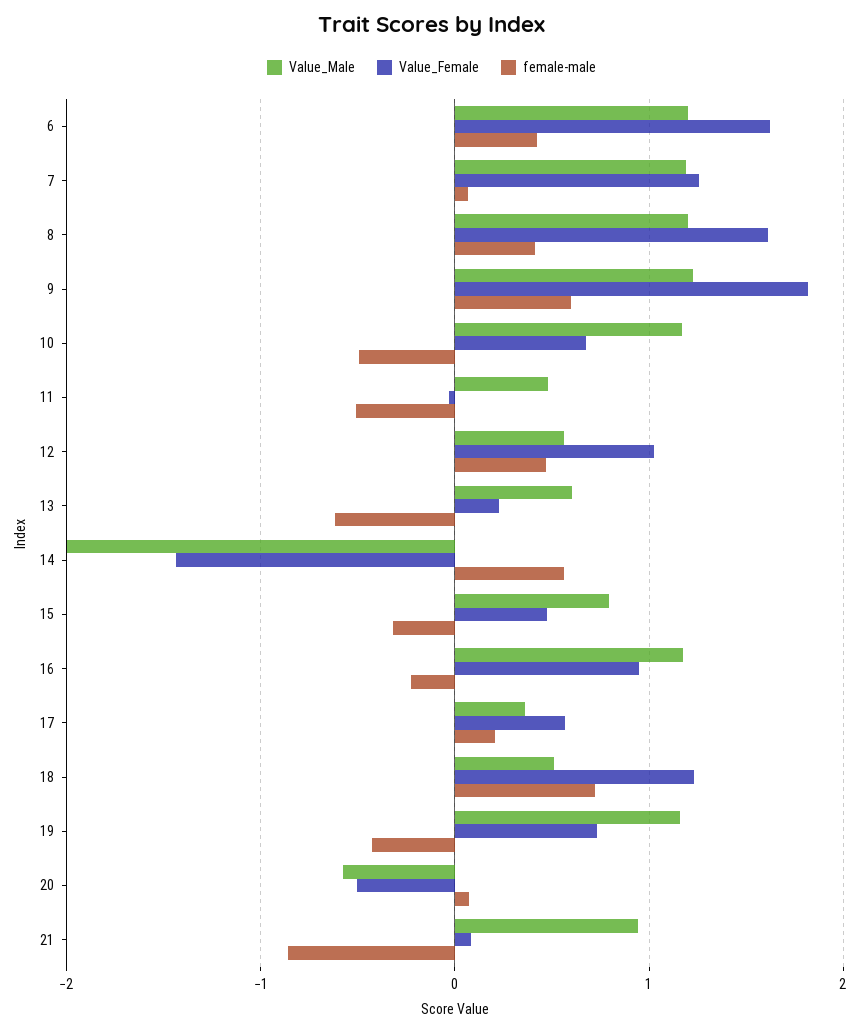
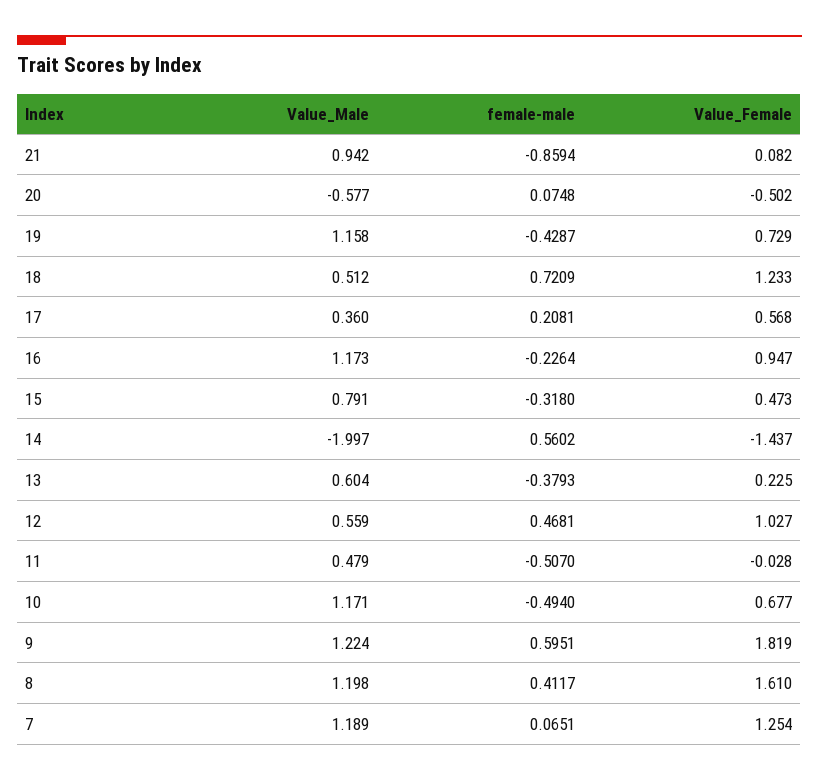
  {
    "Value_Male": {
-     "6": 1.2,
      "7": 1.189,
      "8": 1.198,
      "9": 1.224,
      "10": 1.171,
      "11": 0.479,
      "12": 0.559,
      "13": 0.604,
      "14": -1.997,
      "15": 0.791,
      "16": 1.173,
      "17": 0.36,
      "18": 0.512,
      "19": 1.158,
      "20": -0.577,
      "21": 0.942
    },
    "Value_Female": {
-     "6": 1.6,
      "7": 1.254,
      "8": 1.61,
      "9": 1.819,
      "10": 0.677,
      "11": -0.028,
      "12": 1.027,
      "13": 0.225,
      "14": -1.437,
      "15": 0.473,
      "16": 0.947,
      "17": 0.568,
      "18": 1.233,
      "19": 0.729,
      "20": -0.502,
      "21": 0.082
    },
    "female-male": {
-     "6": 0.4,
      "7": 0.0651,
      "8": 0.4117,
      "9": 0.5951,
      "10": -0.494,
      "11": -0.507,
      "12": 0.4681,
-     "13": -0.6,
+     "13": -0.3793,
      "14": 0.5602,
      "15": -0.318,
      "16": -0.2264,
      "17": 0.2081,
      "18": 0.7209,
      "19": -0.4287,
      "20": 0.0748,
      "21": -0.8594
    }
  }

